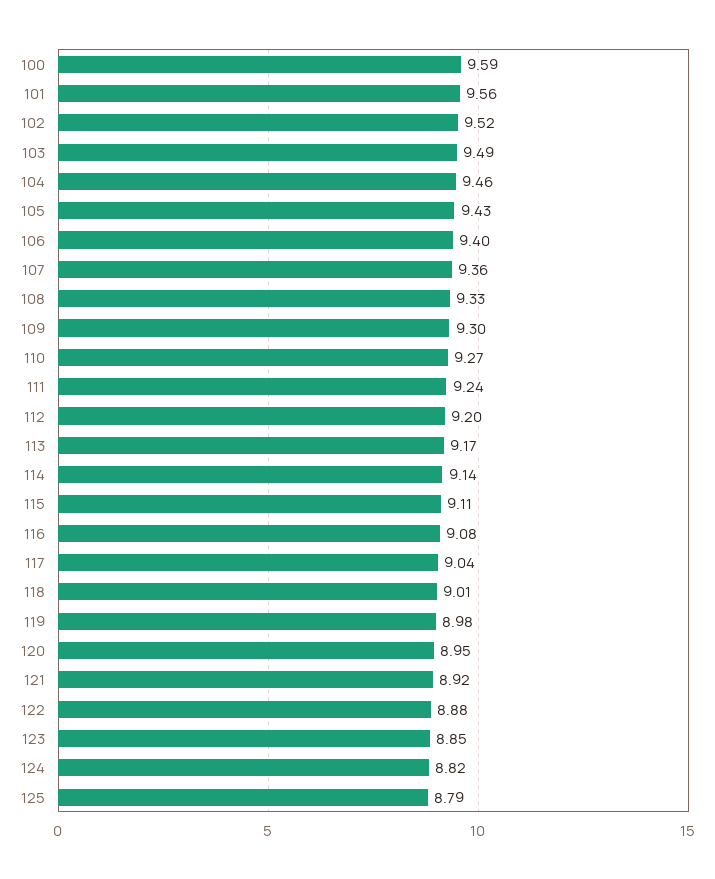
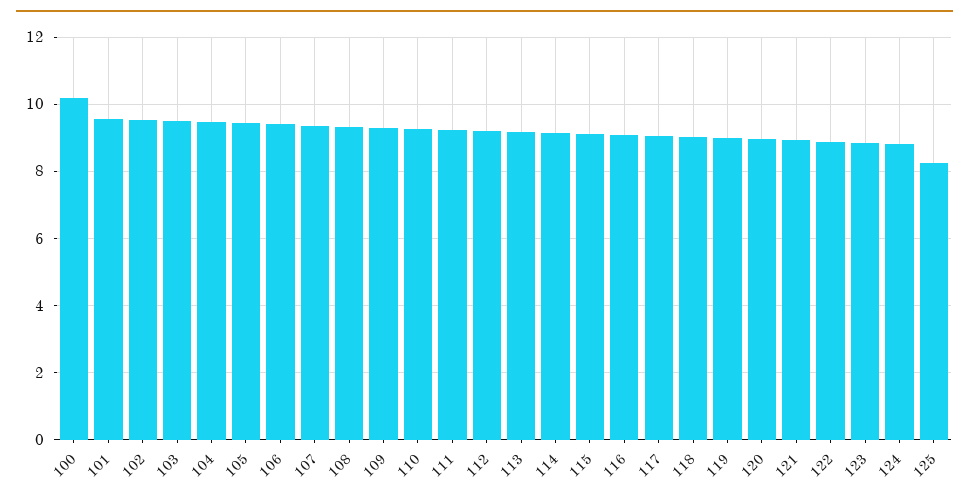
  {
-   "100": 9.59,
+   "100": 10.2,
    "101": 9.56,
    "102": 9.52,
    "103": 9.49,
    "104": 9.46,
    "105": 9.43,
    "106": 9.4,
    "107": 9.36,
    "108": 9.33,
    "109": 9.3,
    "110": 9.27,
    "111": 9.24,
    "112": 9.2,
    "113": 9.17,
    "114": 9.14,
    "115": 9.11,
    "116": 9.08,
    "117": 9.04,
    "118": 9.01,
    "119": 8.98,
    "120": 8.95,
    "121": 8.92,
    "122": 8.88,
    "123": 8.85,
    "124": 8.82,
-   "125": 8.79
+   "125": 8.2
  }

